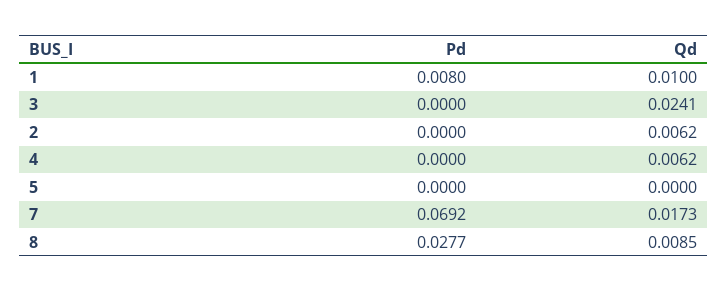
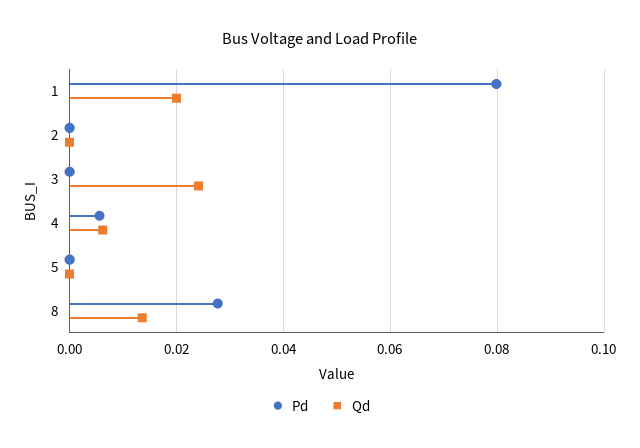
  {
    "Pd": {
-     "1": 0.008,
+     "1": 0.08,
      "3": 0,
      "2": 0,
-     "4": 0,
+     "4": 0.006,
      "5": 0,
-     "7": 0.0692,
      "8": 0.0277
    },
    "Qd": {
-     "1": 0.01,
+     "1": 0.02,
      "3": 0.0241,
-     "2": 0.0062,
+     "2": 0,
      "4": 0.0062,
      "5": 0,
-     "7": 0.0173,
-     "8": 0.0085
+     "8": 0.014
    }
  }

